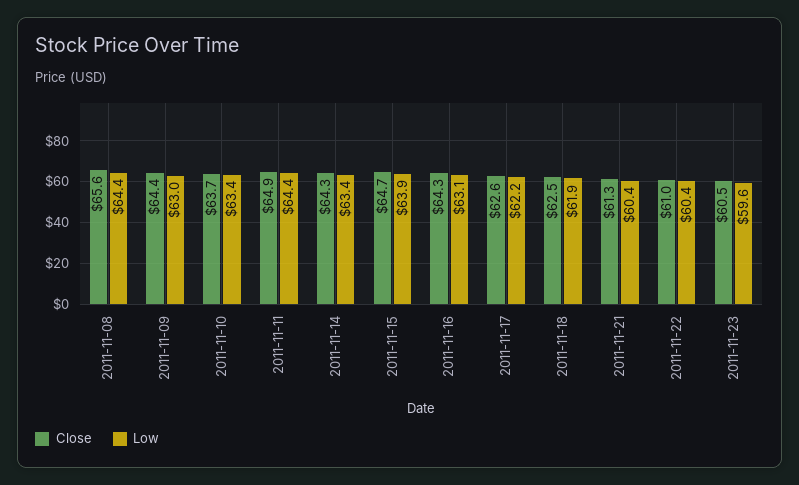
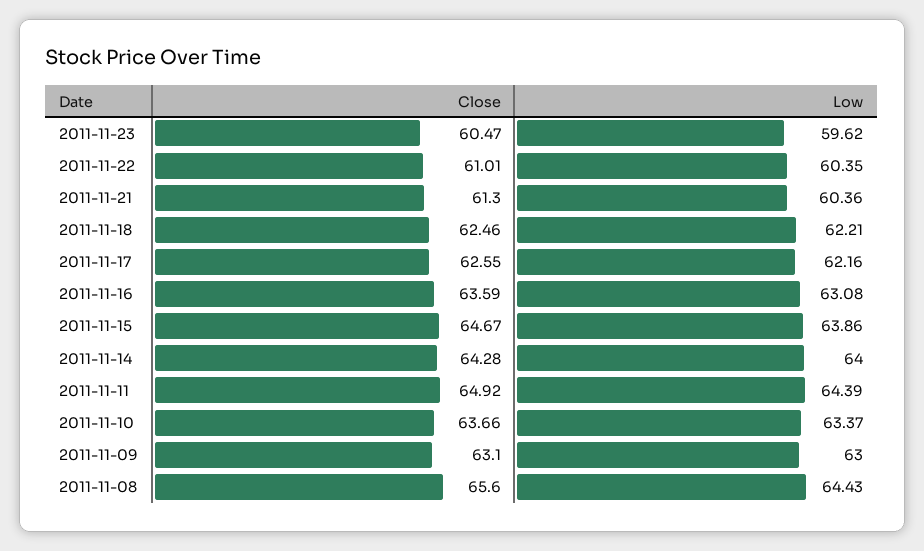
  {
    "Close": {
      "2011-11-08": 65.6,
-     "2011-11-09": 64.4,
+     "2011-11-09": 63.1,
      "2011-11-10": 63.66,
      "2011-11-11": 64.92,
      "2011-11-14": 64.28,
      "2011-11-15": 64.67,
-     "2011-11-16": 64.3,
+     "2011-11-16": 63.59,
      "2011-11-17": 62.55,
      "2011-11-18": 62.46,
      "2011-11-21": 61.3,
      "2011-11-22": 61.01,
      "2011-11-23": 60.47
    },
    "Low": {
      "2011-11-08": 64.43,
      "2011-11-09": 63,
      "2011-11-10": 63.37,
      "2011-11-11": 64.39,
-     "2011-11-14": 63.4,
+     "2011-11-14": 64,
      "2011-11-15": 63.86,
      "2011-11-16": 63.08,
      "2011-11-17": 62.16,
-     "2011-11-18": 61.9,
+     "2011-11-18": 62.21,
      "2011-11-21": 60.36,
      "2011-11-22": 60.35,
      "2011-11-23": 59.62
    }
  }

